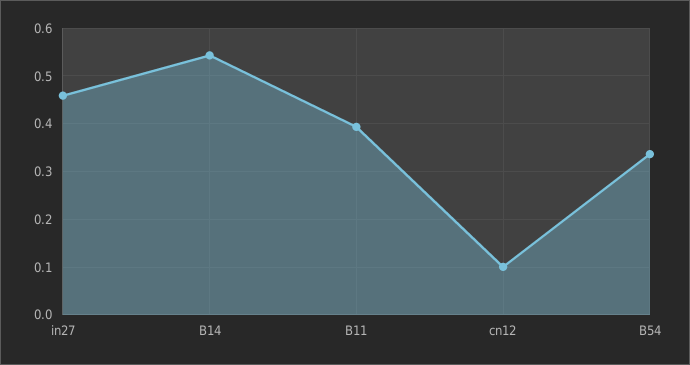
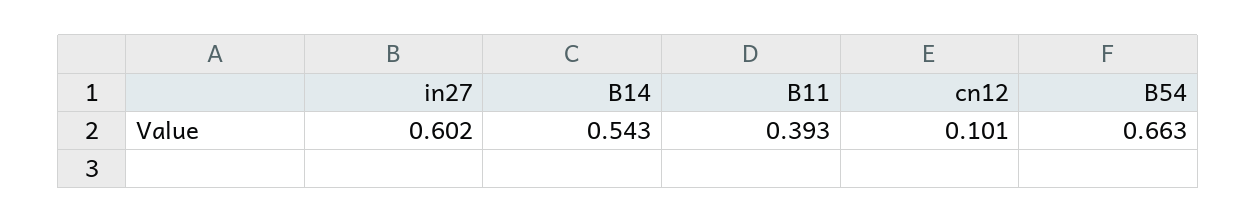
  {
-   "in27": 0.46,
+   "in27": 0.602,
    "B14": 0.543,
    "B11": 0.393,
    "cn12": 0.101,
-   "B54": 0.34
+   "B54": 0.663
  }

